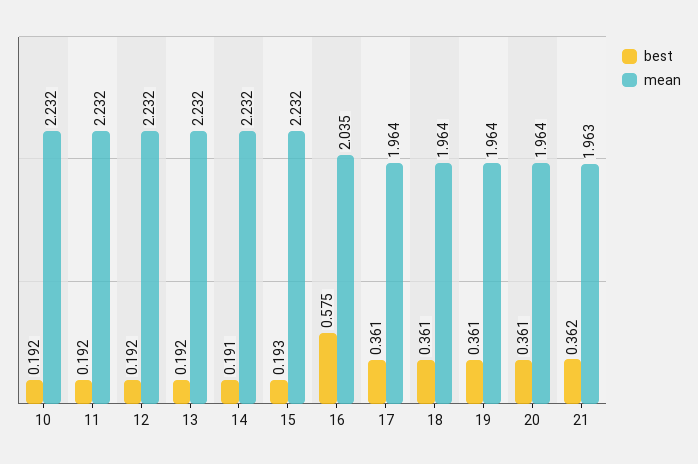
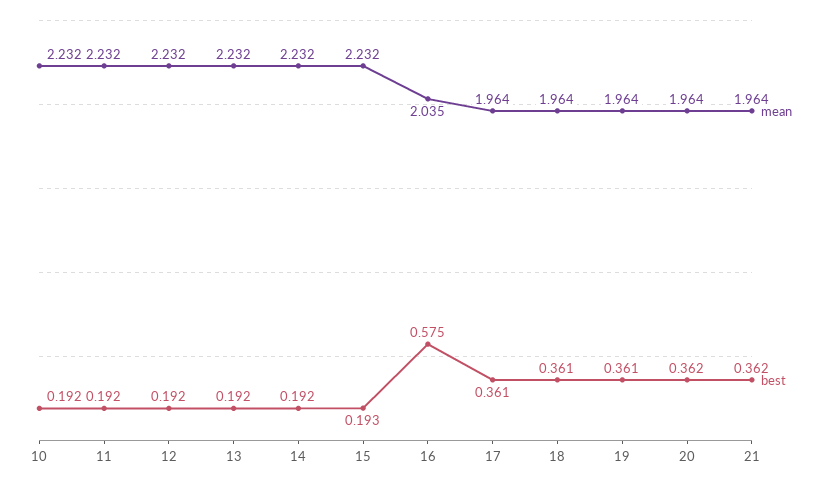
  {
    "best": {
      "10": 0.192,
      "11": 0.192,
      "12": 0.192,
      "13": 0.192,
-     "14": 0.191,
+     "14": 0.192,
      "15": 0.193,
      "16": 0.575,
      "17": 0.361,
      "18": 0.361,
      "19": 0.361,
-     "20": 0.361,
+     "20": 0.362,
      "21": 0.362
    },
    "mean": {
      "10": 2.232,
      "11": 2.232,
      "12": 2.232,
      "13": 2.232,
      "14": 2.232,
      "15": 2.232,
      "16": 2.035,
      "17": 1.964,
      "18": 1.964,
      "19": 1.964,
      "20": 1.964,
-     "21": 1.963
+     "21": 1.964
    }
  }

